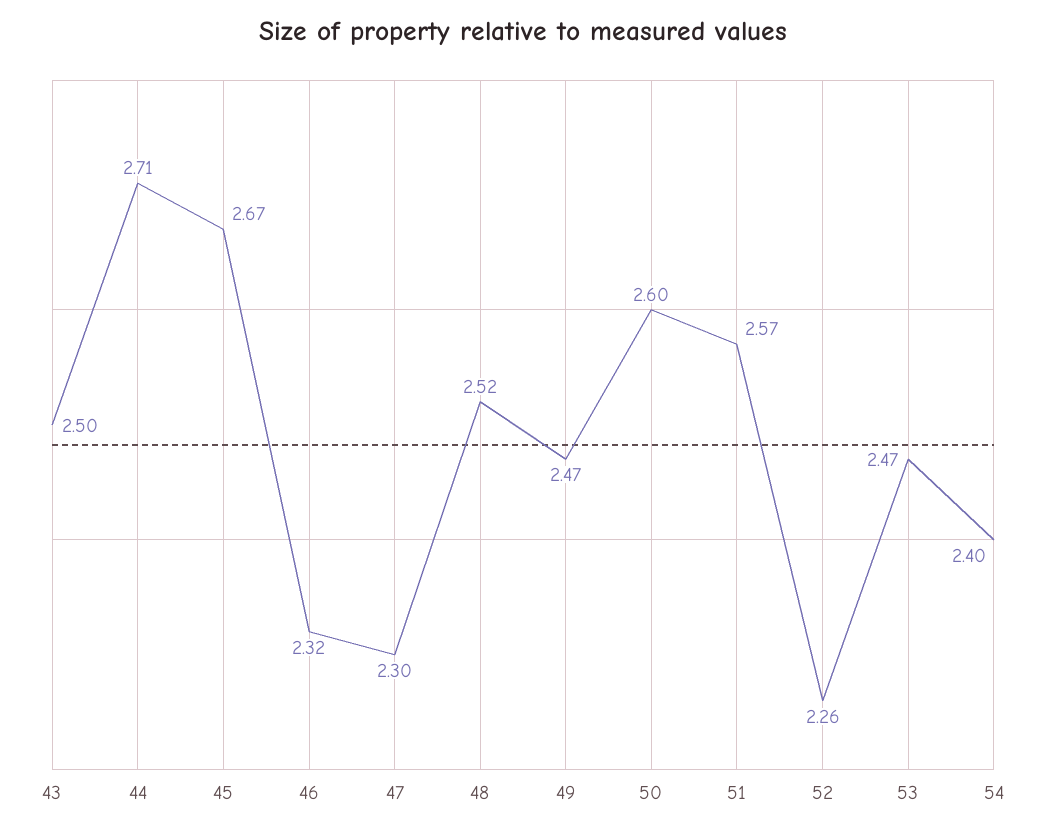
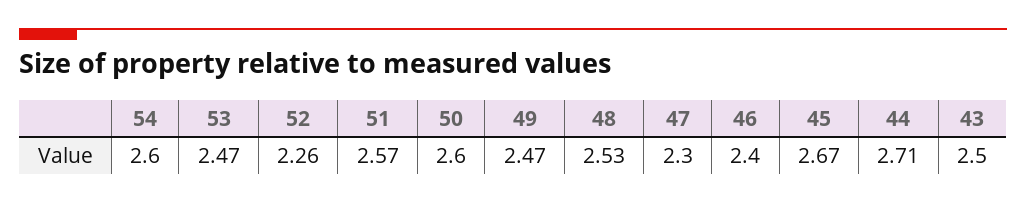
  {
    "43": 2.5,
    "44": 2.71,
    "45": 2.67,
-   "46": 2.32,
+   "46": 2.4,
    "47": 2.3,
-   "48": 2.52,
+   "48": 2.53,
    "49": 2.47,
    "50": 2.6,
    "51": 2.57,
    "52": 2.26,
    "53": 2.47,
-   "54": 2.4
+   "54": 2.6
  }

